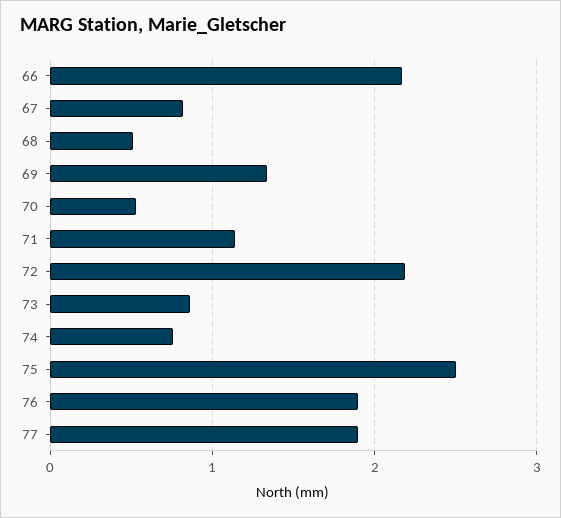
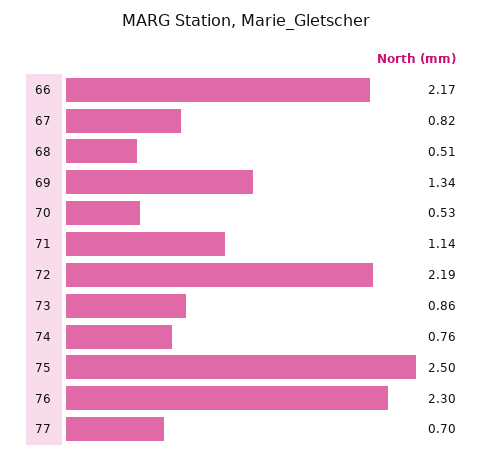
  {
    "66": 2.17,
    "67": 0.82,
    "68": 0.51,
    "69": 1.34,
    "70": 0.53,
    "71": 1.14,
    "72": 2.19,
    "73": 0.86,
    "74": 0.76,
    "75": 2.5,
-   "76": 1.9,
+   "76": 2.3,
-   "77": 1.9
+   "77": 0.7
  }

